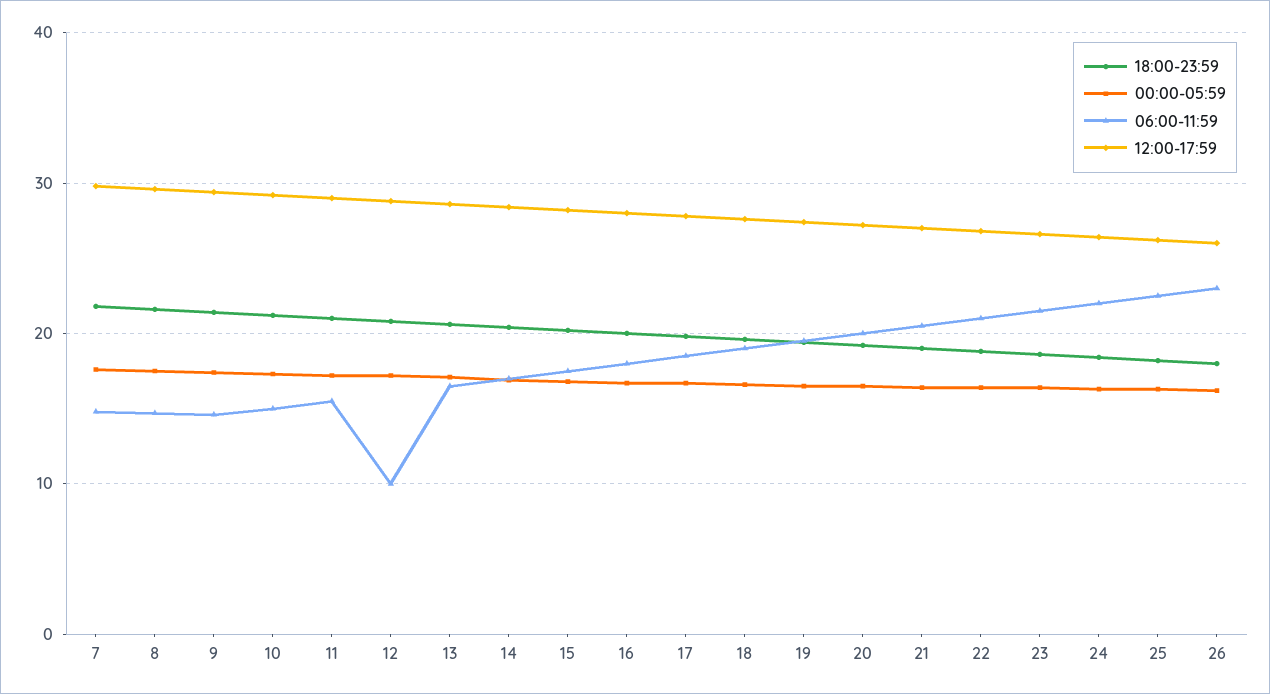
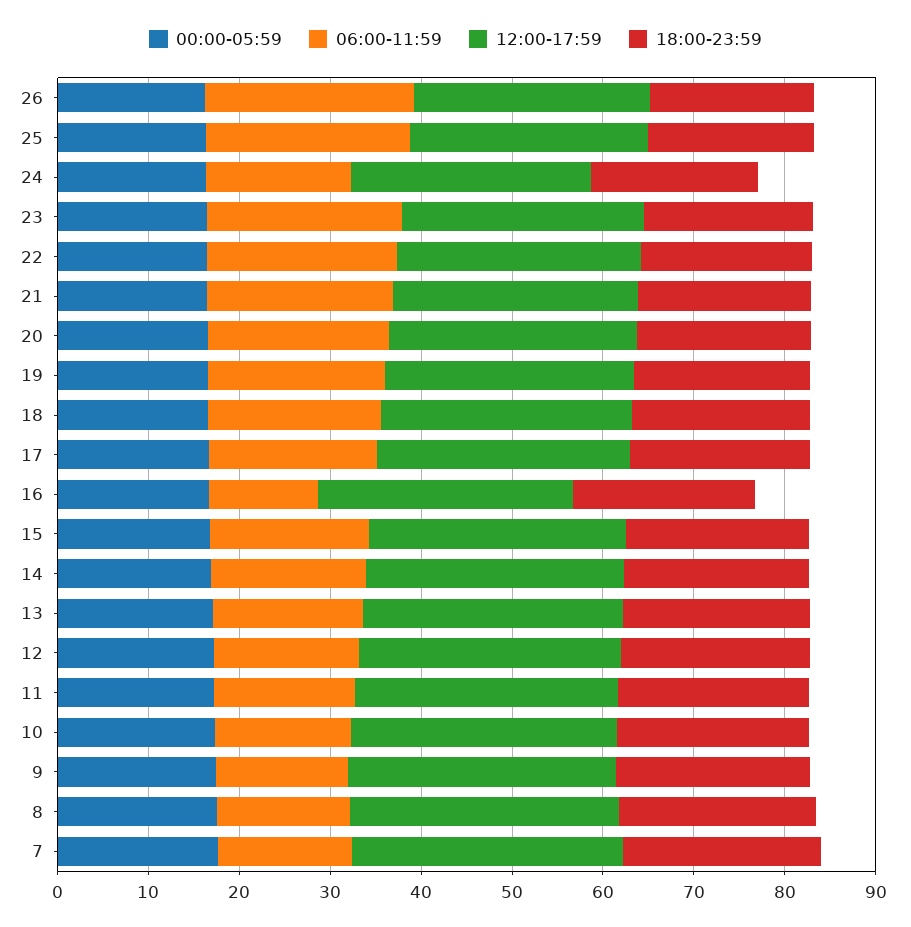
  {
    "18:00-23:59": {
      "7": 22,
      "8": 22,
      "9": 21,
      "10": 21,
      "11": 21,
      "12": 21,
      "13": 21,
      "14": 20,
      "15": 20,
      "16": 20,
      "17": 20,
      "18": 20,
      "19": 19,
      "20": 19,
      "21": 19,
      "22": 19,
      "23": 19,
      "24": 18,
      "25": 18,
      "26": 18
    },
    "00:00-05:59": {
      "7": 18,
      "8": 18,
      "9": 17,
      "10": 17,
      "11": 17,
      "12": 17,
      "13": 17,
      "14": 17,
      "15": 17,
      "16": 17,
      "17": 17,
      "18": 17,
      "19": 17,
      "20": 17,
      "21": 16,
      "22": 16,
      "23": 16,
      "24": 16,
      "25": 16,
      "26": 16
    },
    "06:00-11:59": {
      "7": 15,
      "8": 15,
      "9": 15,
      "10": 15,
      "11": 16,
-     "12": 10,
+     "12": 16,
      "13": 17,
      "14": 17,
      "15": 18,
-     "16": 18,
+     "16": 12,
      "17": 19,
      "18": 19,
      "19": 20,
      "20": 20,
      "21": 21,
      "22": 21,
      "23": 22,
-     "24": 22,
+     "24": 16,
      "25": 23,
      "26": 23
    },
    "12:00-17:59": {
      "7": 30,
      "8": 30,
      "9": 29,
      "10": 29,
      "11": 29,
      "12": 29,
      "13": 29,
      "14": 28,
      "15": 28,
      "16": 28,
      "17": 28,
      "18": 28,
      "19": 27,
      "20": 27,
      "21": 27,
      "22": 27,
      "23": 27,
      "24": 26,
      "25": 26,
      "26": 26
    }
  }

